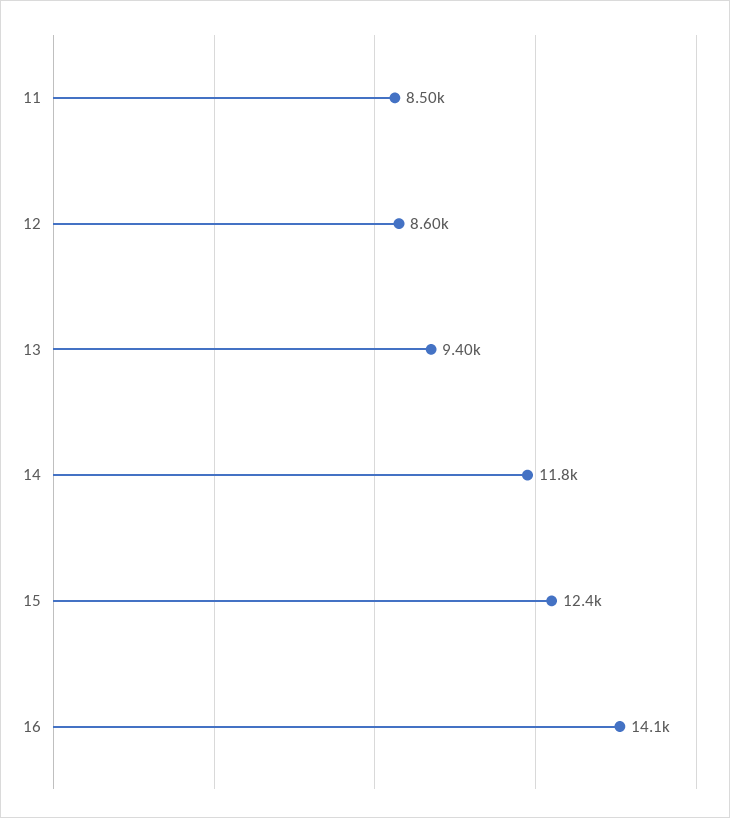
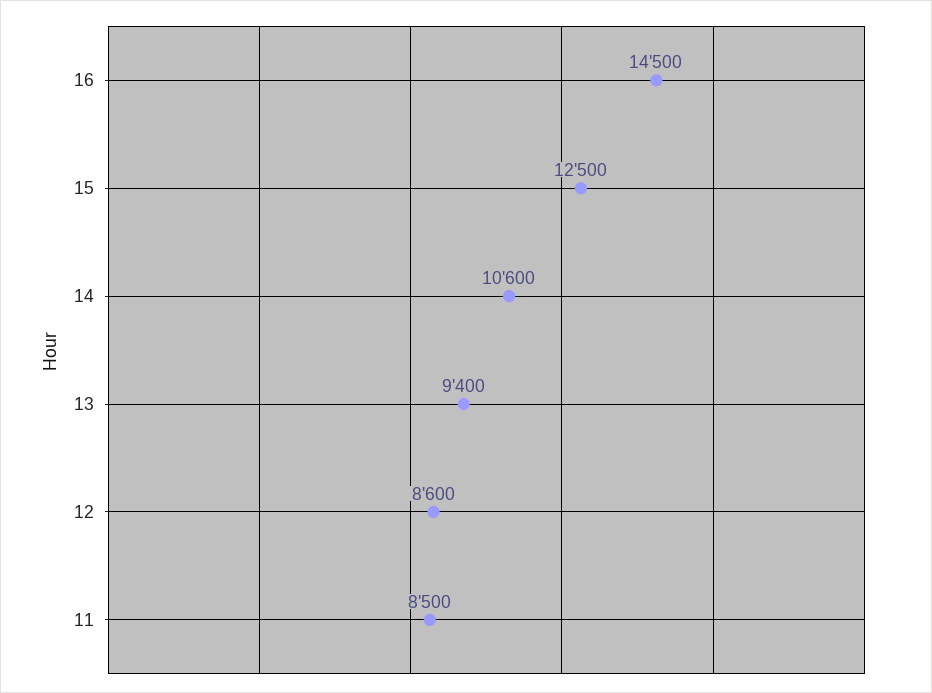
  {
    "11": 8500,
    "12": 8600,
    "13": 9400,
-   "14": 11800,
+   "14": 10600,
-   "15": 12400,
+   "15": 12500,
-   "16": 14100
+   "16": 14500
  }

